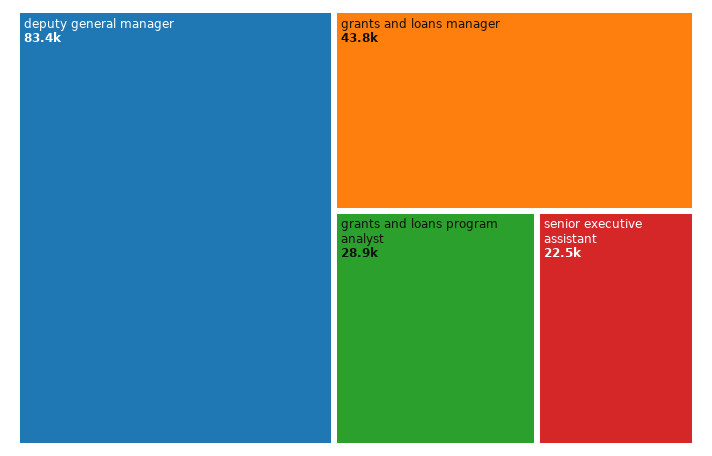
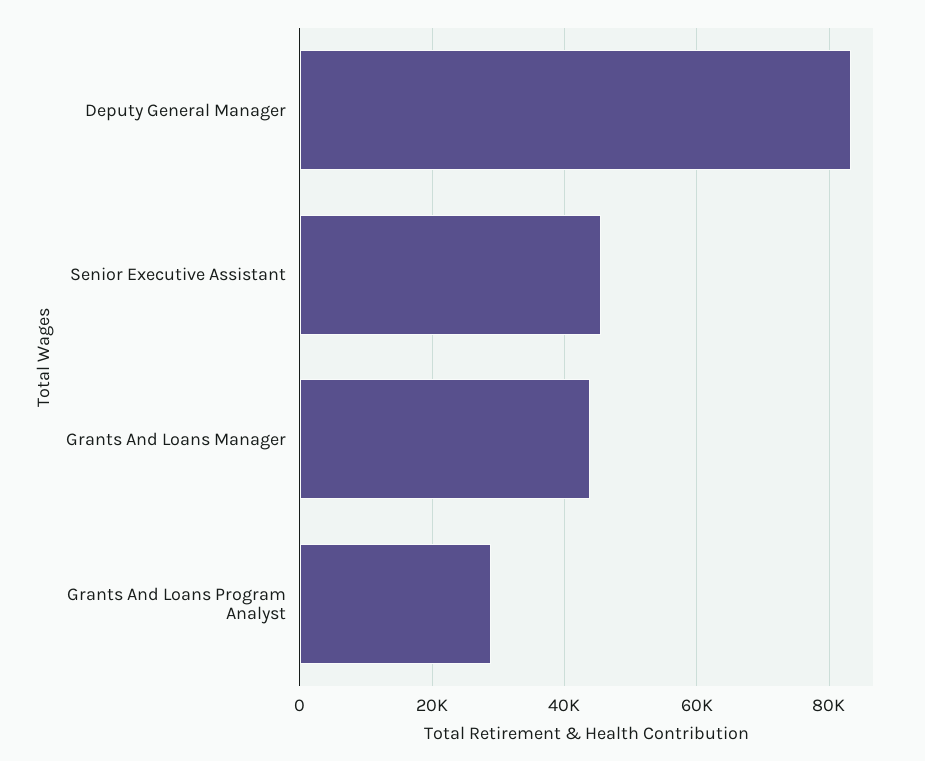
  {
    "deputy general manager": 83400,
    "grants and loans manager": 43800,
    "grants and loans program analyst": 28900,
-   "senior executive assistant": 22500
+   "senior executive assistant": 46000
  }

